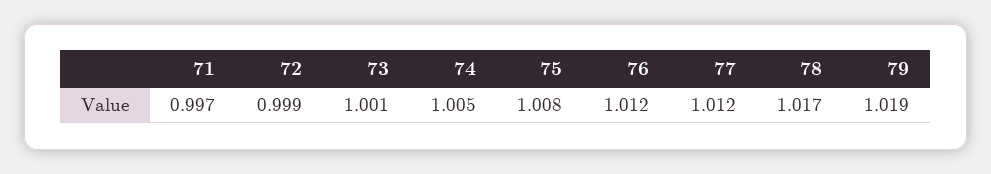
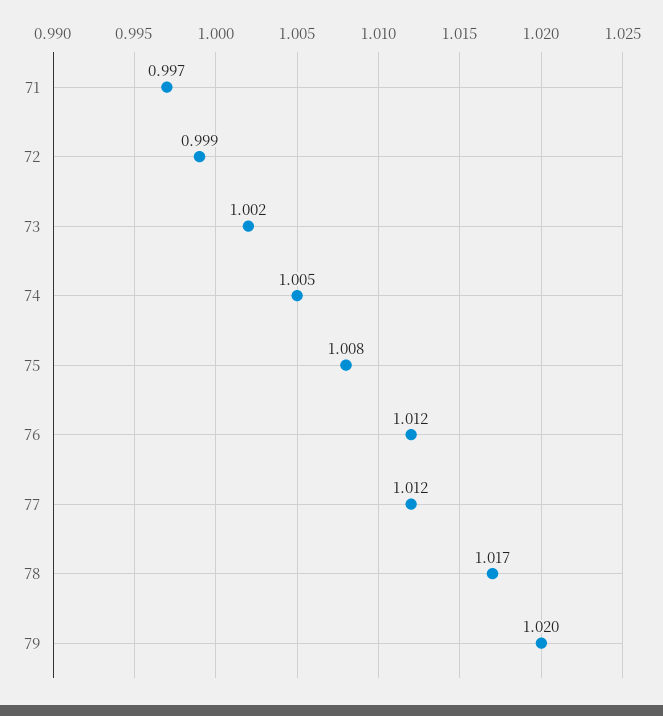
  {
    "71": 0.997,
    "72": 0.999,
-   "73": 1.001,
+   "73": 1.002,
    "74": 1.005,
    "75": 1.008,
    "76": 1.012,
    "77": 1.012,
    "78": 1.017,
-   "79": 1.019
+   "79": 1.02
  }

